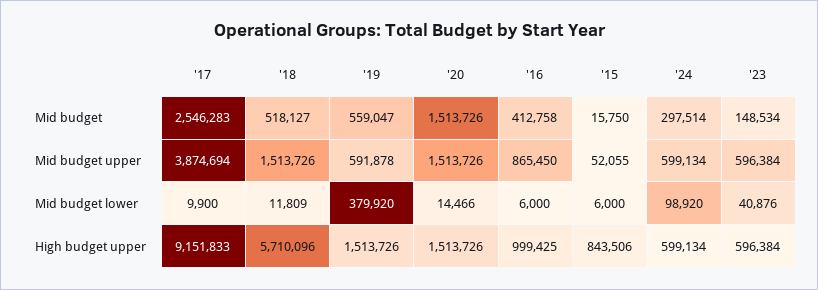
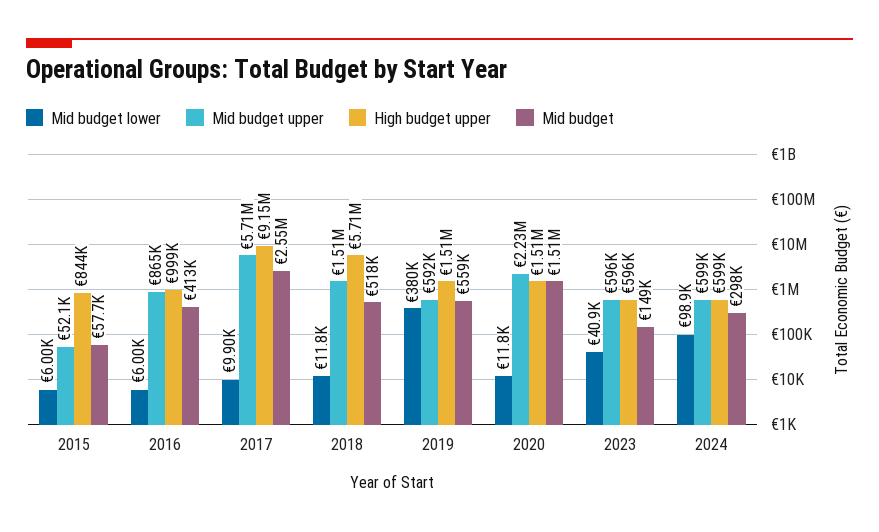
  {
    "Mid budget": {
      "'17": 2546283,
      "'18": 518127,
      "'19": 559047,
      "'20": 1513726,
      "'16": 412758,
-     "'15": 15750,
+     "'15": 57700,
      "'24": 297514,
      "'23": 148534
    },
    "Mid budget upper": {
-     "'17": 3874694,
+     "'17": 5710000,
      "'18": 1513726,
      "'19": 591878,
-     "'20": 1513726,
+     "'20": 2230000,
      "'16": 865450,
      "'15": 52055,
      "'24": 599134,
      "'23": 596384
    },
    "Mid budget lower": {
      "'17": 9900,
      "'18": 11809,
      "'19": 379920,
-     "'20": 14466,
+     "'20": 11800,
      "'16": 6000,
      "'15": 6000,
      "'24": 98920,
      "'23": 40876
    },
    "High budget upper": {
      "'17": 9151833,
      "'18": 5710096,
      "'19": 1513726,
      "'20": 1513726,
      "'16": 999425,
      "'15": 843506,
      "'24": 599134,
      "'23": 596384
    }
  }

